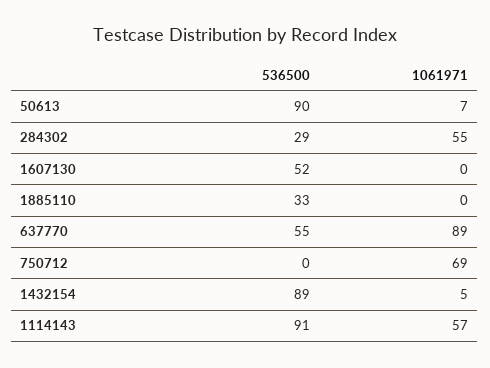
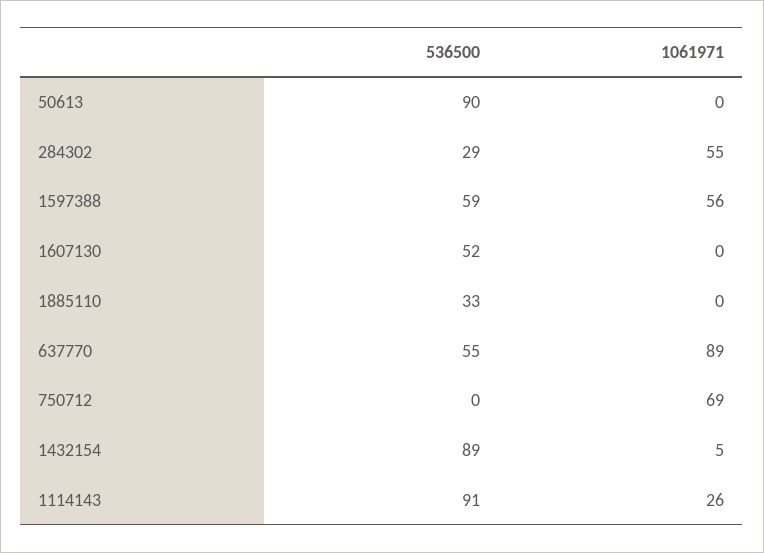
  {
    "536500": {
      "50613": 90,
      "284302": 29,
      "1607130": 52,
      "1885110": 33,
      "637770": 55,
      "750712": 0,
      "1432154": 89,
-     "1114143": 91
+     "1114143": 91,
+     "1597388": 59
    },
    "1061971": {
-     "50613": 7,
+     "50613": 0,
      "284302": 55,
      "1607130": 0,
      "1885110": 0,
      "637770": 89,
      "750712": 69,
      "1432154": 5,
-     "1114143": 57
+     "1114143": 26,
+     "1597388": 56
    }
  }

